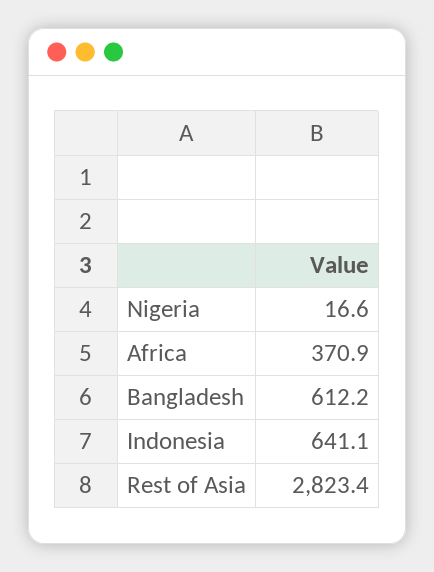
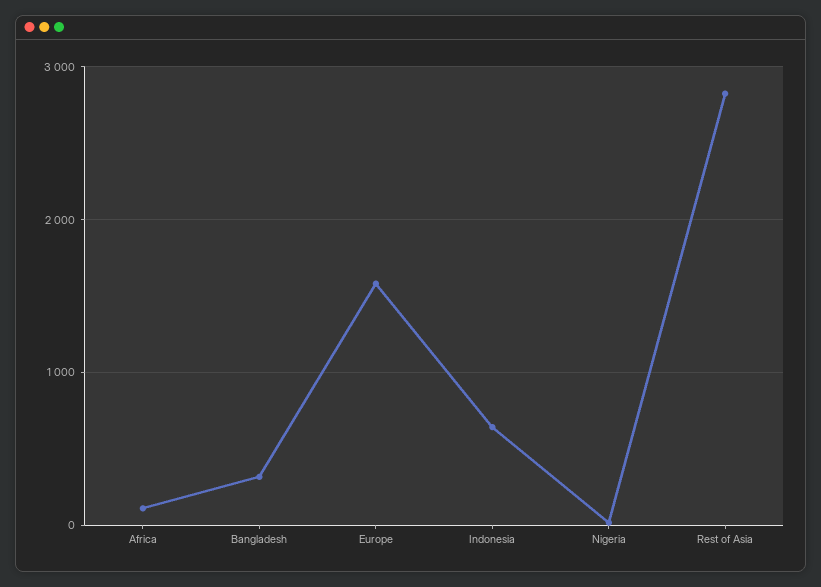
  {
    "Nigeria": 16.6,
-   "Africa": 370.9,
+   "Africa": 100,
-   "Bangladesh": 612.2,
+   "Bangladesh": 300,
    "Indonesia": 641.1,
-   "Rest of Asia": 2823.4
+   "Rest of Asia": 2823.4,
+   "Europe": 1600
  }

